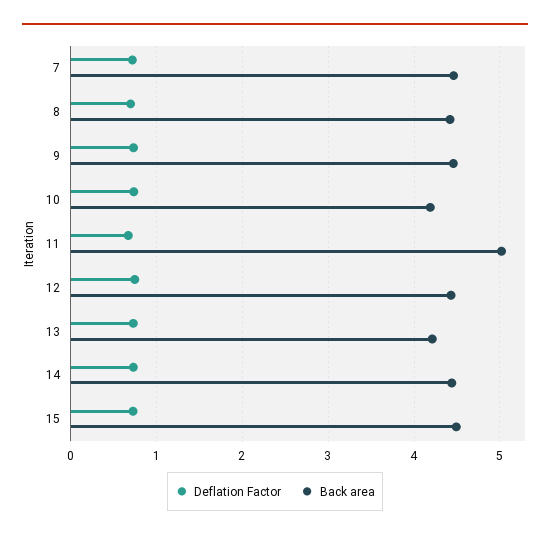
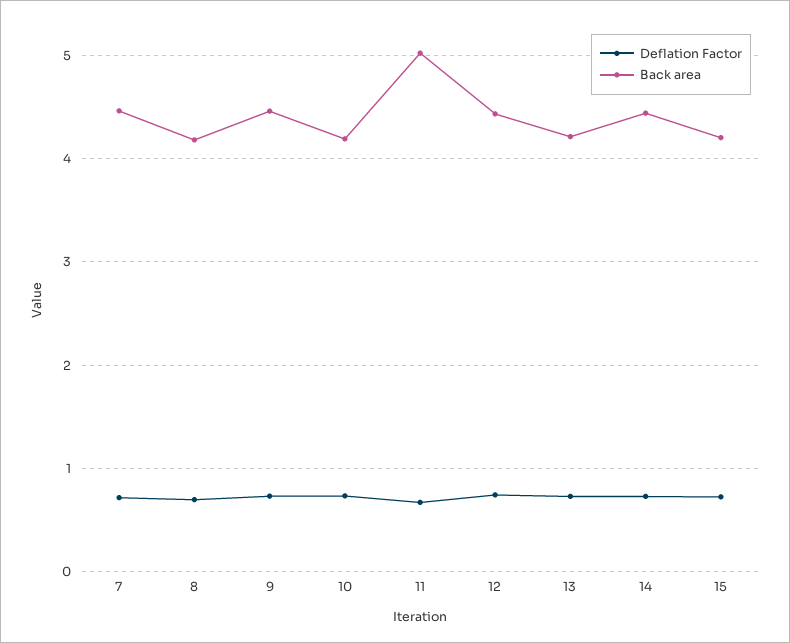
  {
    "Deflation Factor": {
      "7": 0.7,
      "8": 0.7,
      "9": 0.7,
      "10": 0.7,
      "11": 0.7,
      "12": 0.7,
      "13": 0.7,
      "14": 0.7,
      "15": 0.7
    },
    "Back area": {
      "7": 4.5,
-     "8": 4.4,
+     "8": 4.2,
      "9": 4.5,
      "10": 4.2,
      "11": 5,
      "12": 4.4,
      "13": 4.2,
      "14": 4.4,
-     "15": 4.5
+     "15": 4.2
    }
  }

